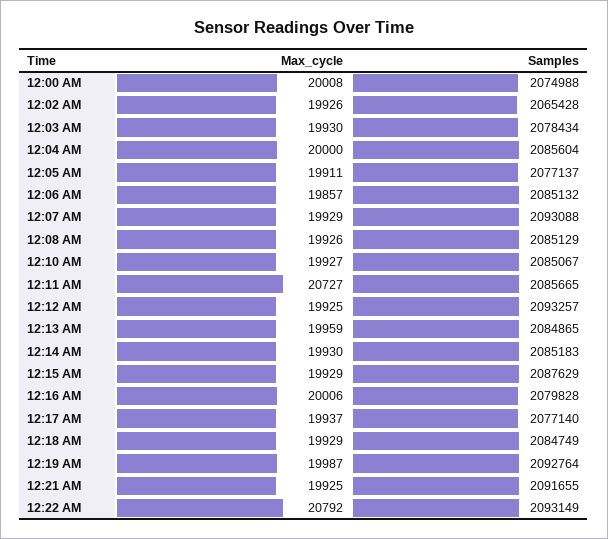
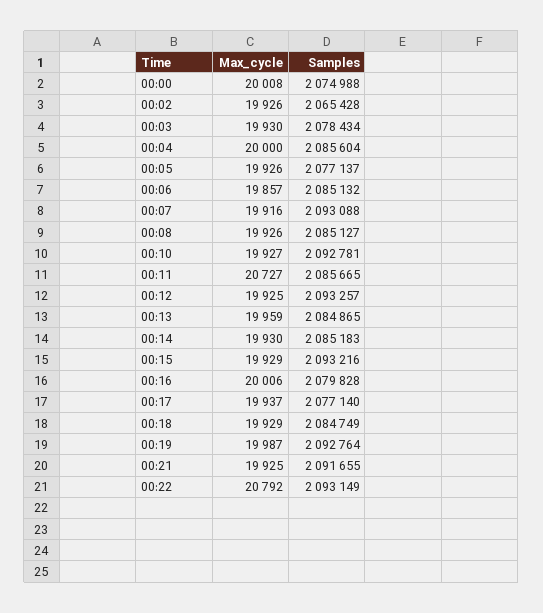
  {
    "Max_cycle": {
      "12:00 AM": 20008,
      "12:02 AM": 19926,
      "12:03 AM": 19930,
      "12:04 AM": 20000,
-     "12:05 AM": 19911,
+     "12:05 AM": 19926,
      "12:06 AM": 19857,
-     "12:07 AM": 19929,
+     "12:07 AM": 19916,
      "12:08 AM": 19926,
      "12:10 AM": 19927,
      "12:11 AM": 20727,
      "12:12 AM": 19925,
      "12:13 AM": 19959,
      "12:14 AM": 19930,
      "12:15 AM": 19929,
      "12:16 AM": 20006,
      "12:17 AM": 19937,
      "12:18 AM": 19929,
      "12:19 AM": 19987,
      "12:21 AM": 19925,
      "12:22 AM": 20792
    },
    "Samples": {
      "12:00 AM": 2074988,
      "12:02 AM": 2065428,
      "12:03 AM": 2078434,
      "12:04 AM": 2085604,
      "12:05 AM": 2077137,
      "12:06 AM": 2085132,
      "12:07 AM": 2093088,
-     "12:08 AM": 2085129,
+     "12:08 AM": 2085127,
-     "12:10 AM": 2085067,
+     "12:10 AM": 2092781,
      "12:11 AM": 2085665,
      "12:12 AM": 2093257,
      "12:13 AM": 2084865,
      "12:14 AM": 2085183,
-     "12:15 AM": 2087629,
+     "12:15 AM": 2093216,
      "12:16 AM": 2079828,
      "12:17 AM": 2077140,
      "12:18 AM": 2084749,
      "12:19 AM": 2092764,
      "12:21 AM": 2091655,
      "12:22 AM": 2093149
    }
  }

